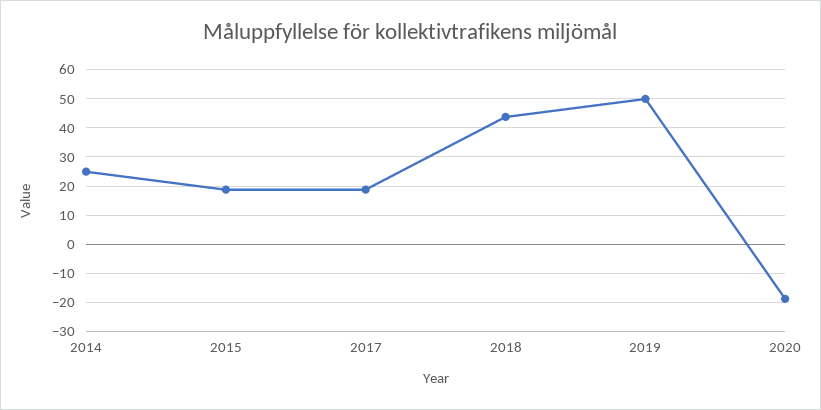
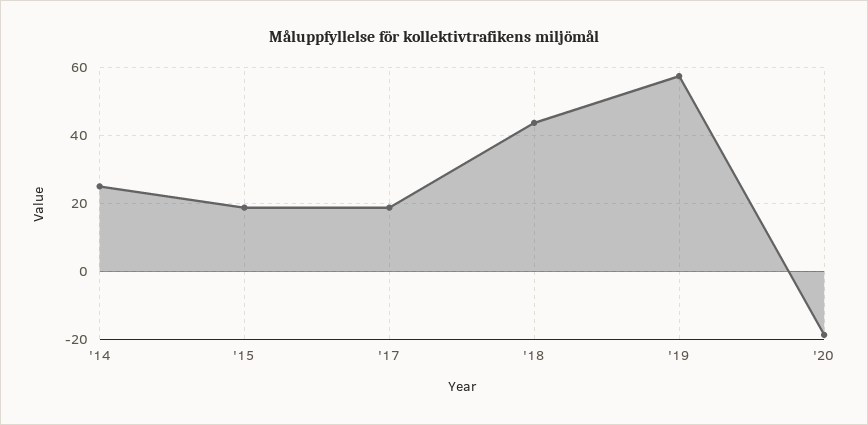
  {
    "2014": 26,
    "2015": 18,
    "2017": 18,
    "2018": 44,
-   "2019": 50,
+   "2019": 58,
    "2020": -18
  }

